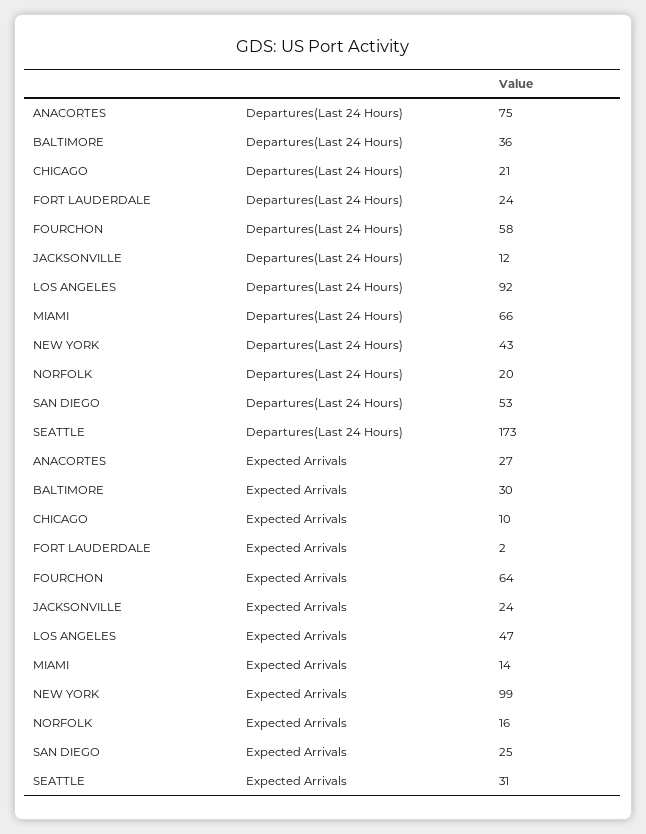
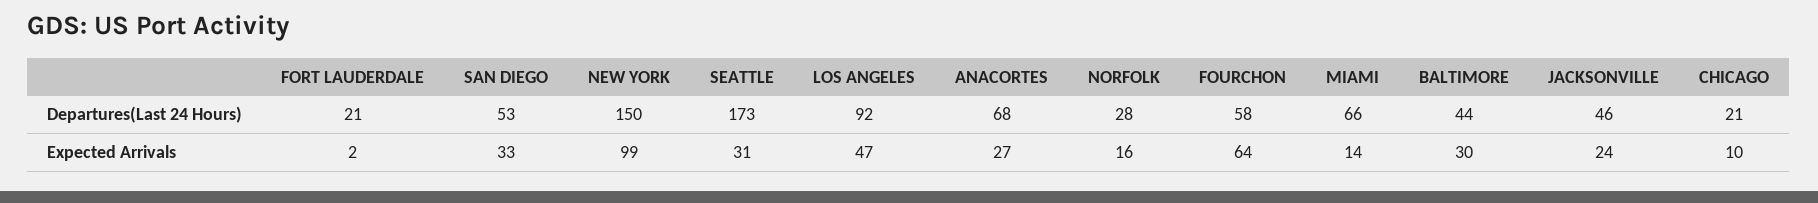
  {
    "ANACORTES": {
-     "Departures(Last 24 Hours)": 75,
+     "Departures(Last 24 Hours)": 68,
      "Expected Arrivals": 27
    },
    "BALTIMORE": {
-     "Departures(Last 24 Hours)": 36,
+     "Departures(Last 24 Hours)": 44,
      "Expected Arrivals": 30
    },
    "CHICAGO": {
      "Departures(Last 24 Hours)": 21,
      "Expected Arrivals": 10
    },
    "FORT LAUDERDALE": {
-     "Departures(Last 24 Hours)": 24,
+     "Departures(Last 24 Hours)": 21,
      "Expected Arrivals": 2
    },
    "FOURCHON": {
      "Departures(Last 24 Hours)": 58,
      "Expected Arrivals": 64
    },
    "JACKSONVILLE": {
-     "Departures(Last 24 Hours)": 12,
+     "Departures(Last 24 Hours)": 46,
      "Expected Arrivals": 24
    },
    "LOS ANGELES": {
      "Departures(Last 24 Hours)": 92,
      "Expected Arrivals": 47
    },
    "MIAMI": {
      "Departures(Last 24 Hours)": 66,
      "Expected Arrivals": 14
    },
    "NEW YORK": {
-     "Departures(Last 24 Hours)": 43,
+     "Departures(Last 24 Hours)": 150,
      "Expected Arrivals": 99
    },
    "NORFOLK": {
-     "Departures(Last 24 Hours)": 20,
+     "Departures(Last 24 Hours)": 28,
      "Expected Arrivals": 16
    },
    "SAN DIEGO": {
      "Departures(Last 24 Hours)": 53,
-     "Expected Arrivals": 25
+     "Expected Arrivals": 33
    },
    "SEATTLE": {
      "Departures(Last 24 Hours)": 173,
      "Expected Arrivals": 31
    }
  }

